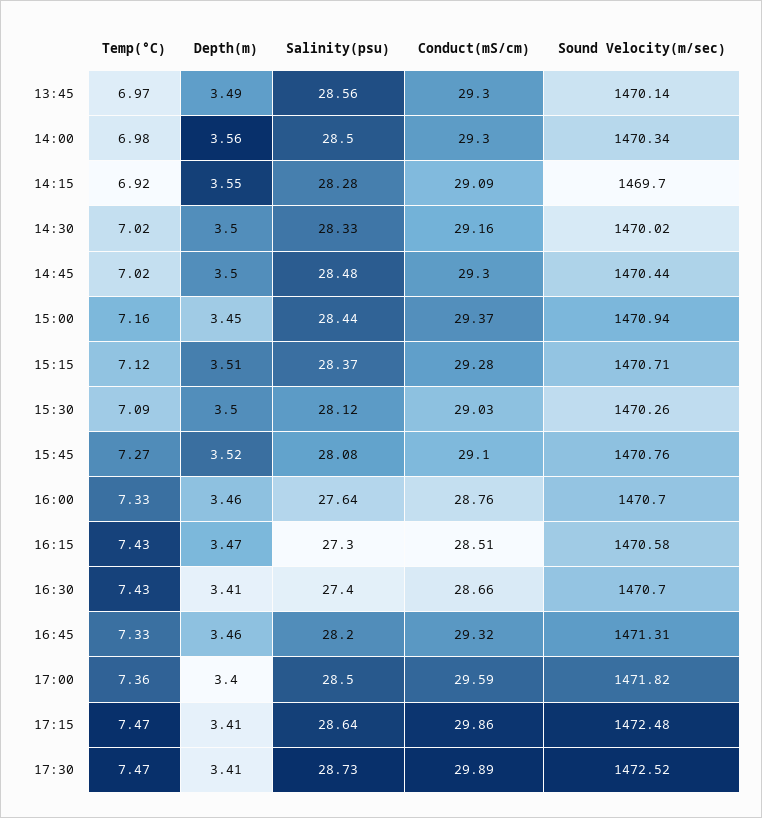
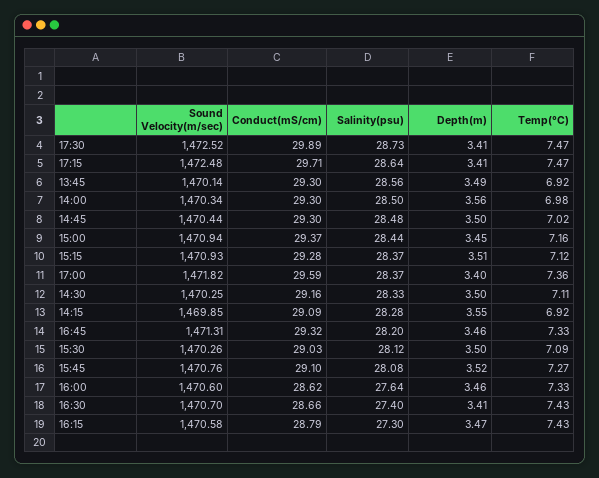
  {
    "Temp(°C)": {
-     "13:45": 6.97,
+     "13:45": 6.92,
      "14:00": 6.98,
      "14:15": 6.92,
-     "14:30": 7.02,
+     "14:30": 7.11,
      "14:45": 7.02,
      "15:00": 7.16,
      "15:15": 7.12,
      "15:30": 7.09,
      "15:45": 7.27,
      "16:00": 7.33,
      "16:15": 7.43,
      "16:30": 7.43,
      "16:45": 7.33,
      "17:00": 7.36,
      "17:15": 7.47,
      "17:30": 7.47
    },
    "Depth(m)": {
      "13:45": 3.49,
      "14:00": 3.56,
      "14:15": 3.55,
      "14:30": 3.5,
      "14:45": 3.5,
      "15:00": 3.45,
      "15:15": 3.51,
      "15:30": 3.5,
      "15:45": 3.52,
      "16:00": 3.46,
      "16:15": 3.47,
      "16:30": 3.41,
      "16:45": 3.46,
      "17:00": 3.4,
      "17:15": 3.41,
      "17:30": 3.41
    },
    "Salinity(psu)": {
      "13:45": 28.56,
      "14:00": 28.5,
      "14:15": 28.28,
      "14:30": 28.33,
      "14:45": 28.48,
      "15:00": 28.44,
      "15:15": 28.37,
      "15:30": 28.12,
      "15:45": 28.08,
      "16:00": 27.64,
      "16:15": 27.3,
      "16:30": 27.4,
      "16:45": 28.2,
-     "17:00": 28.5,
+     "17:00": 28.37,
      "17:15": 28.64,
      "17:30": 28.73
    },
    "Conduct(mS/cm)": {
      "13:45": 29.3,
      "14:00": 29.3,
      "14:15": 29.09,
      "14:30": 29.16,
      "14:45": 29.3,
      "15:00": 29.37,
      "15:15": 29.28,
      "15:30": 29.03,
      "15:45": 29.1,
-     "16:00": 28.76,
+     "16:00": 28.62,
-     "16:15": 28.51,
+     "16:15": 28.79,
      "16:30": 28.66,
      "16:45": 29.32,
      "17:00": 29.59,
-     "17:15": 29.86,
+     "17:15": 29.71,
      "17:30": 29.89
    },
    "Sound Velocity(m/sec)": {
      "13:45": 1470.14,
      "14:00": 1470.34,
-     "14:15": 1469.7,
+     "14:15": 1469.85,
-     "14:30": 1470.02,
+     "14:30": 1470.25,
      "14:45": 1470.44,
      "15:00": 1470.94,
-     "15:15": 1470.71,
+     "15:15": 1470.93,
      "15:30": 1470.26,
      "15:45": 1470.76,
-     "16:00": 1470.7,
+     "16:00": 1470.6,
      "16:15": 1470.58,
      "16:30": 1470.7,
      "16:45": 1471.31,
      "17:00": 1471.82,
      "17:15": 1472.48,
      "17:30": 1472.52
    }
  }

